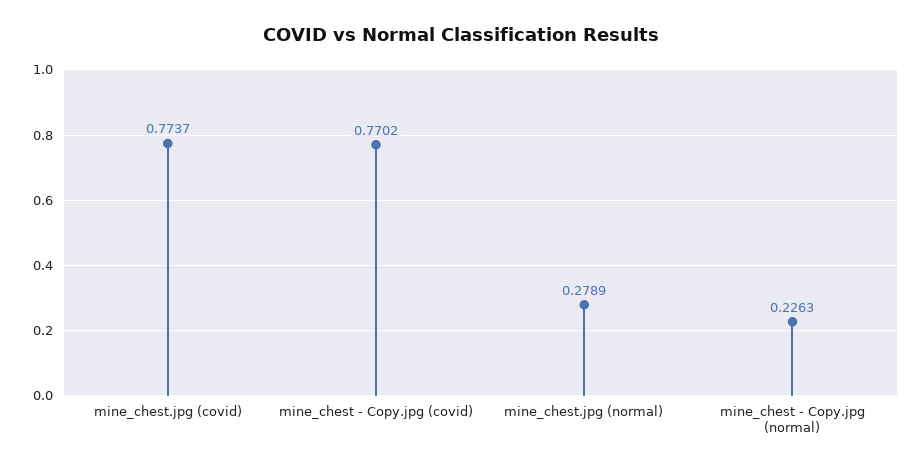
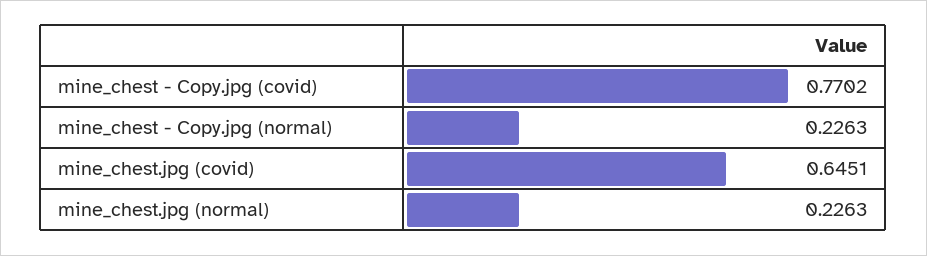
  {
-   "mine_chest.jpg (covid)": 0.7737,
+   "mine_chest.jpg (covid)": 0.6451,
    "mine_chest - Copy.jpg (covid)": 0.7702,
-   "mine_chest.jpg (normal)": 0.2789,
+   "mine_chest.jpg (normal)": 0.2263,
    "mine_chest - Copy.jpg (normal)": 0.2263
  }

